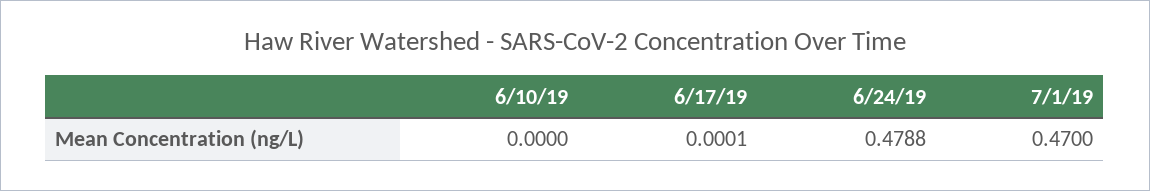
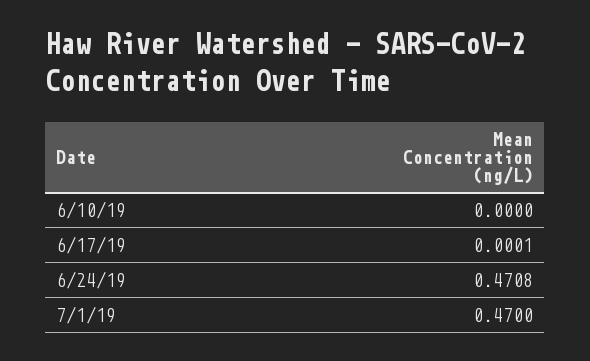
  {
    "6/10/19": 0,
    "6/17/19": 0.0001,
-   "6/24/19": 0.4788,
+   "6/24/19": 0.4708,
    "7/1/19": 0.47
  }

